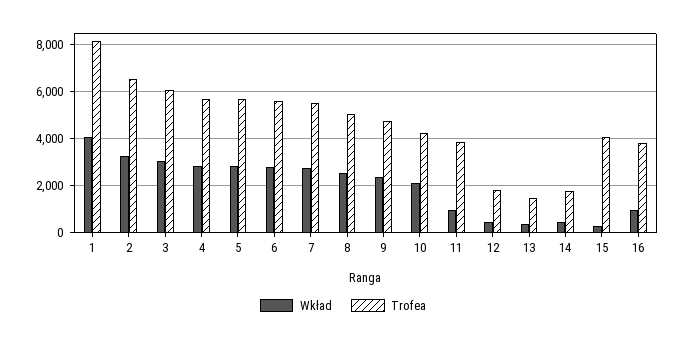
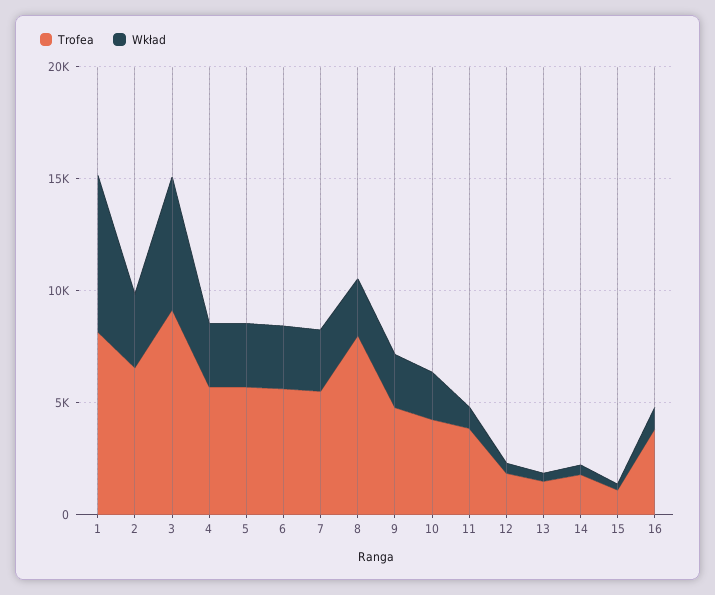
  {
    "Wkład": {
-     "1": 4000,
+     "1": 7000,
      "2": 3500,
-     "3": 3000,
+     "3": 6000,
      "4": 3000,
      "5": 3000,
      "6": 3000,
      "7": 3000,
      "8": 2500,
      "9": 2500,
      "10": 2000,
      "11": 1000,
      "12": 500,
      "13": 500,
      "14": 500,
      "15": 500,
      "16": 1000
    },
    "Trofea": {
      "1": 8000,
      "2": 6500,
-     "3": 6000,
+     "3": 9000,
      "4": 5500,
      "5": 5500,
      "6": 5500,
      "7": 5500,
-     "8": 5000,
+     "8": 8000,
      "9": 5000,
      "10": 4000,
      "11": 4000,
      "12": 2000,
      "13": 1500,
      "14": 2000,
-     "15": 4000,
+     "15": 1000,
      "16": 4000
    }
  }

